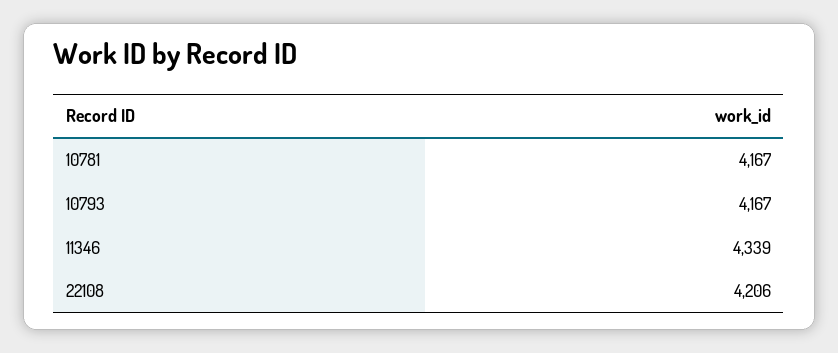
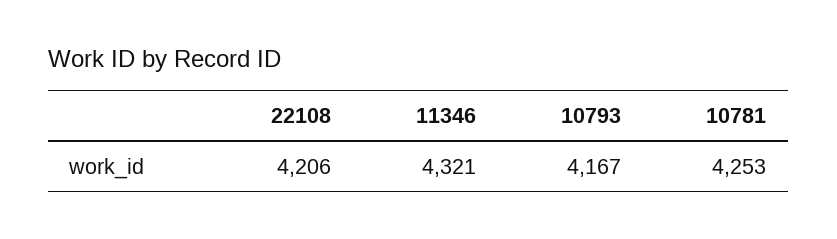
  {
-   "10781": 4167,
+   "10781": 4253,
    "10793": 4167,
-   "11346": 4339,
+   "11346": 4321,
    "22108": 4206
  }

